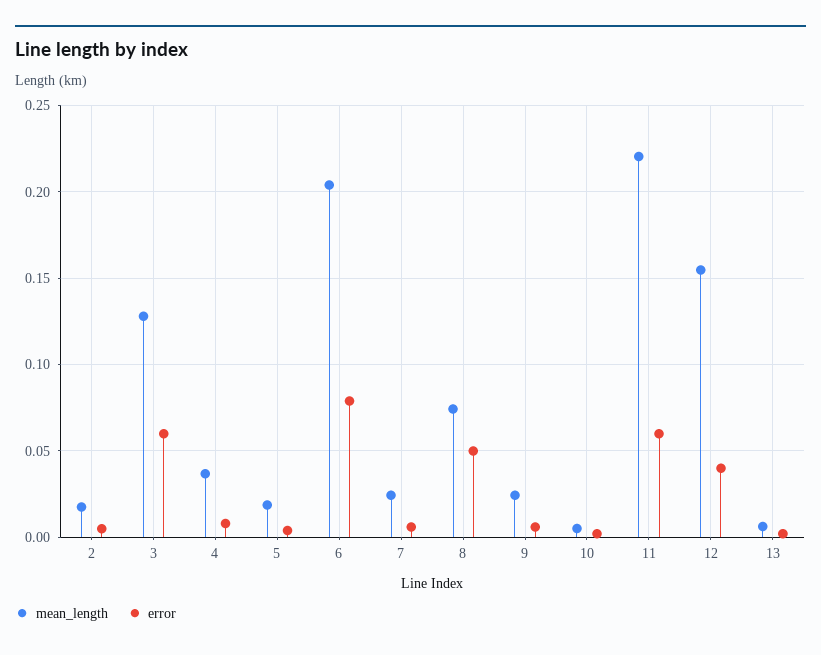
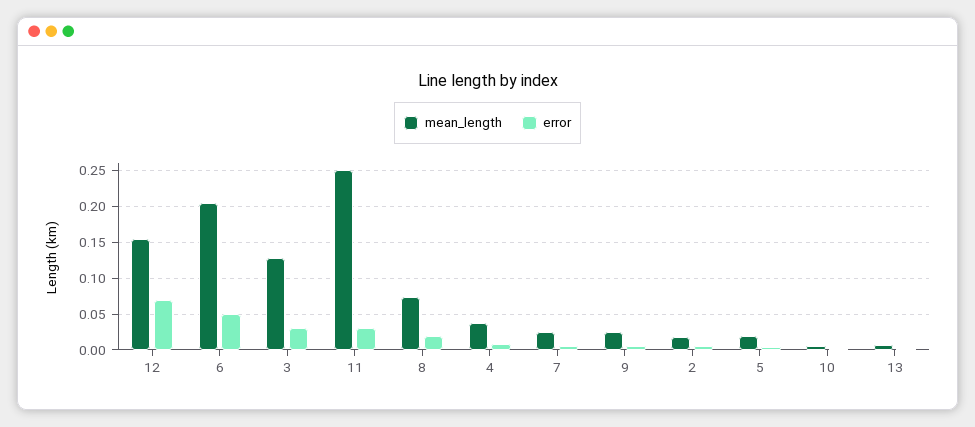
  {
    "mean_length": {
      "2": 0.02,
      "3": 0.13,
      "4": 0.035,
      "5": 0.02,
      "6": 0.205,
      "7": 0.025,
      "8": 0.075,
      "9": 0.025,
      "10": 0.005,
-     "11": 0.22,
+     "11": 0.25,
      "12": 0.155,
      "13": 0.005
    },
    "error": {
      "2": 0.005,
-     "3": 0.06,
+     "3": 0.03,
      "4": 0.01,
      "5": 0.005,
-     "6": 0.08,
+     "6": 0.05,
      "7": 0.005,
-     "8": 0.05,
+     "8": 0.02,
      "9": 0.005,
      "10": 0,
-     "11": 0.06,
+     "11": 0.03,
-     "12": 0.04,
+     "12": 0.07,
      "13": 0
    }
  }

